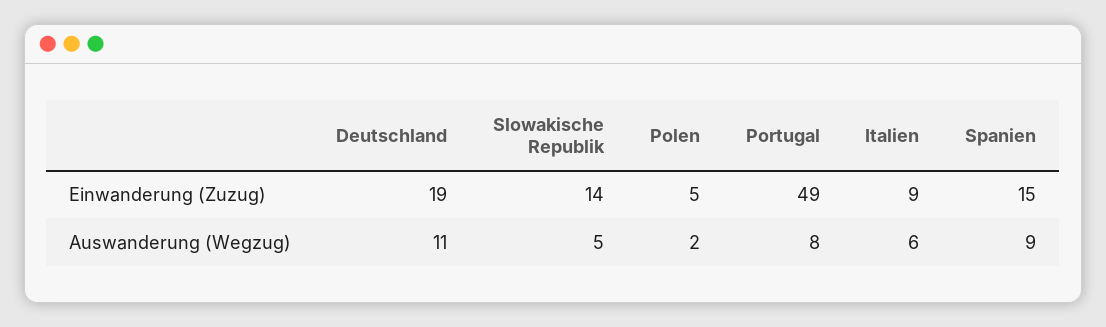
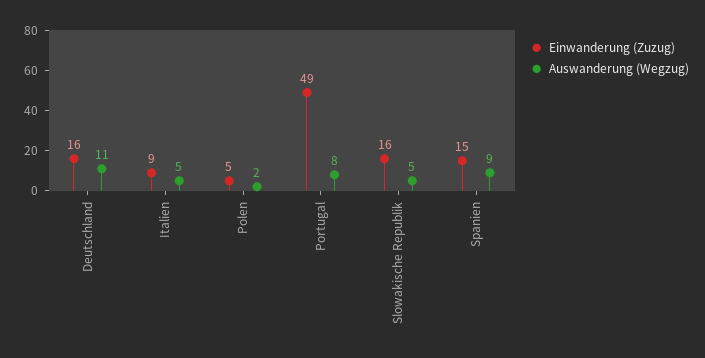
  {
    "Einwanderung (Zuzug)": {
-     "Deutschland": 19,
+     "Deutschland": 16,
-     "Slowakische Republik": 14,
+     "Slowakische Republik": 16,
      "Polen": 5,
      "Portugal": 49,
      "Italien": 9,
      "Spanien": 15
    },
    "Auswanderung (Wegzug)": {
      "Deutschland": 11,
      "Slowakische Republik": 5,
      "Polen": 2,
      "Portugal": 8,
-     "Italien": 6,
+     "Italien": 5,
      "Spanien": 9
    }
  }

